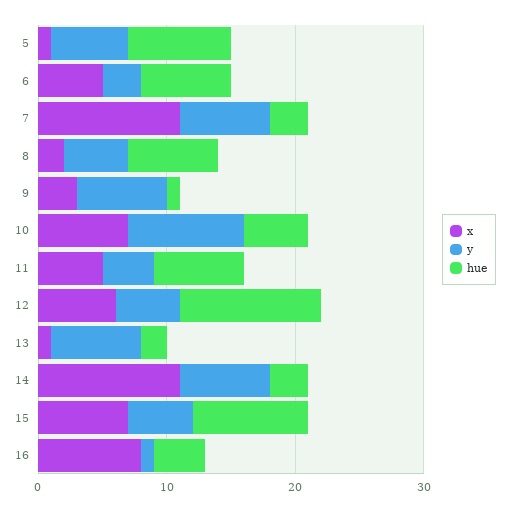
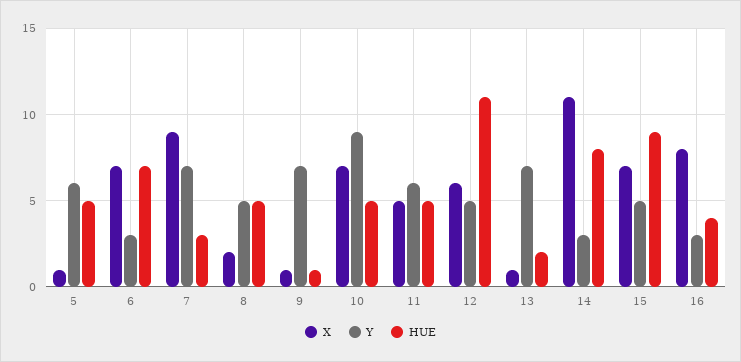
  {
    "x": {
      "5": 1,
-     "6": 5,
+     "6": 7,
-     "7": 11,
+     "7": 9,
      "8": 2,
-     "9": 3,
+     "9": 1,
      "10": 7,
      "11": 5,
      "12": 6,
      "13": 1,
      "14": 11,
      "15": 7,
      "16": 8
    },
    "y": {
      "5": 6,
      "6": 3,
      "7": 7,
      "8": 5,
      "9": 7,
      "10": 9,
-     "11": 4,
+     "11": 6,
      "12": 5,
      "13": 7,
-     "14": 7,
+     "14": 3,
      "15": 5,
-     "16": 1
+     "16": 3
    },
    "hue": {
-     "5": 8,
+     "5": 5,
      "6": 7,
      "7": 3,
-     "8": 7,
+     "8": 5,
      "9": 1,
      "10": 5,
-     "11": 7,
+     "11": 5,
      "12": 11,
      "13": 2,
-     "14": 3,
+     "14": 8,
      "15": 9,
      "16": 4
    }
  }

